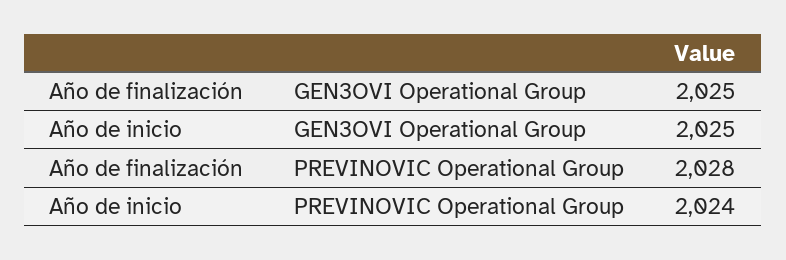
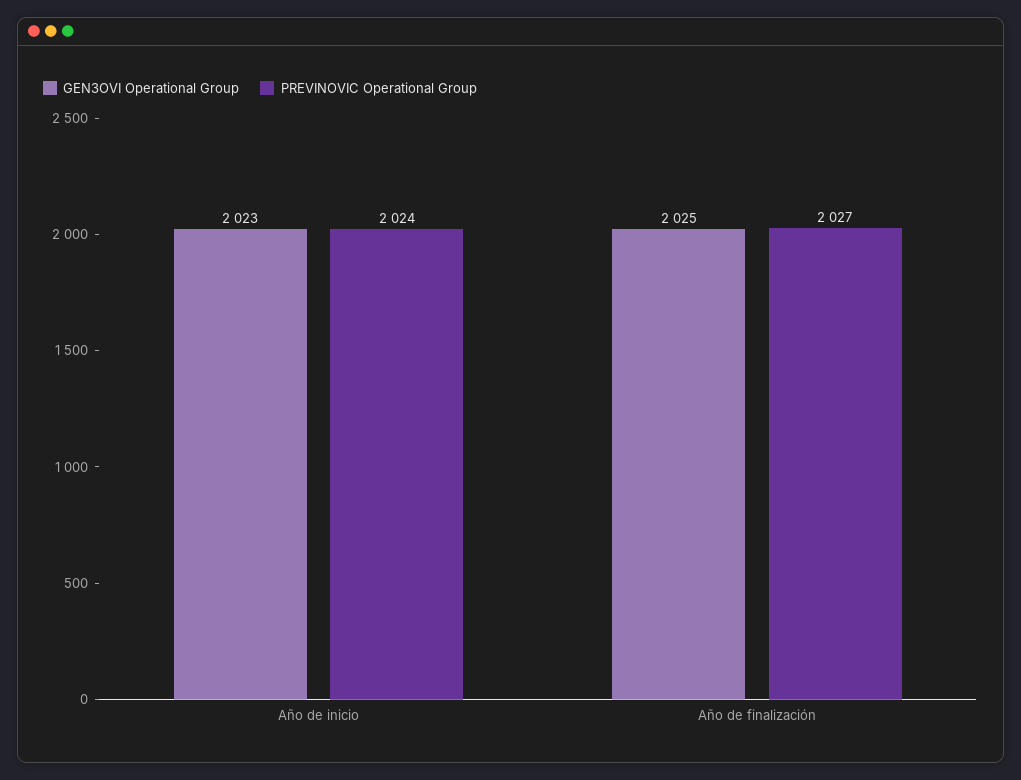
  {
    "GEN3OVI Operational Group": {
      "Año de finalización": 2025,
-     "Año de inicio": 2025
+     "Año de inicio": 2023
    },
    "PREVINOVIC Operational Group": {
-     "Año de finalización": 2028,
+     "Año de finalización": 2027,
      "Año de inicio": 2024
    }
  }

